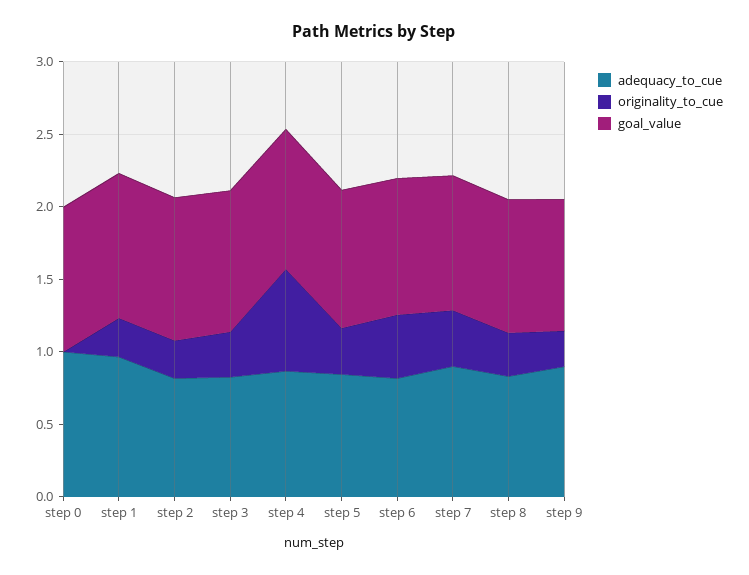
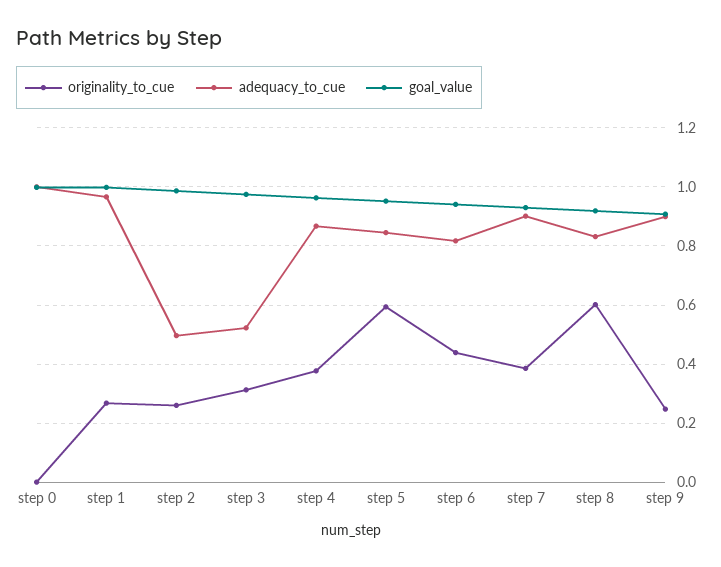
  {
    "adequacy_to_cue": {
      "step 0": 1,
      "step 1": 0.975,
-     "step 2": 0.8,
+     "step 2": 0.5,
-     "step 3": 0.8,
+     "step 3": 0.525,
      "step 4": 0.875,
      "step 5": 0.85,
      "step 6": 0.825,
      "step 7": 0.9,
      "step 8": 0.825,
      "step 9": 0.9
    },
    "originality_to_cue": {
      "step 0": 0,
      "step 1": 0.275,
      "step 2": 0.25,
      "step 3": 0.3,
-     "step 4": 0.7,
+     "step 4": 0.375,
-     "step 5": 0.3,
+     "step 5": 0.6,
      "step 6": 0.45,
      "step 7": 0.375,
-     "step 8": 0.3,
+     "step 8": 0.6,
      "step 9": 0.25
    },
    "goal_value": {
      "step 0": 1,
      "step 1": 1,
      "step 2": 0.975,
      "step 3": 0.975,
      "step 4": 0.975,
      "step 5": 0.95,
      "step 6": 0.95,
      "step 7": 0.925,
      "step 8": 0.925,
      "step 9": 0.9
    }
  }

